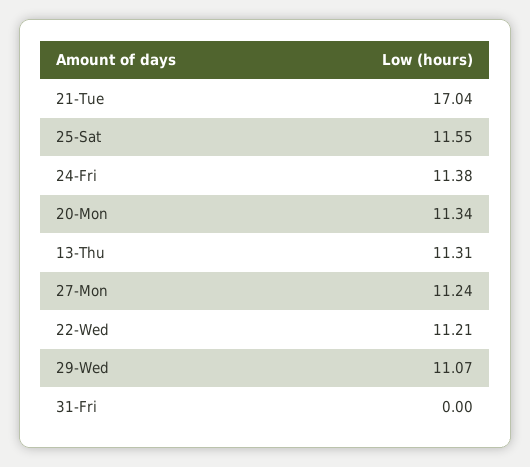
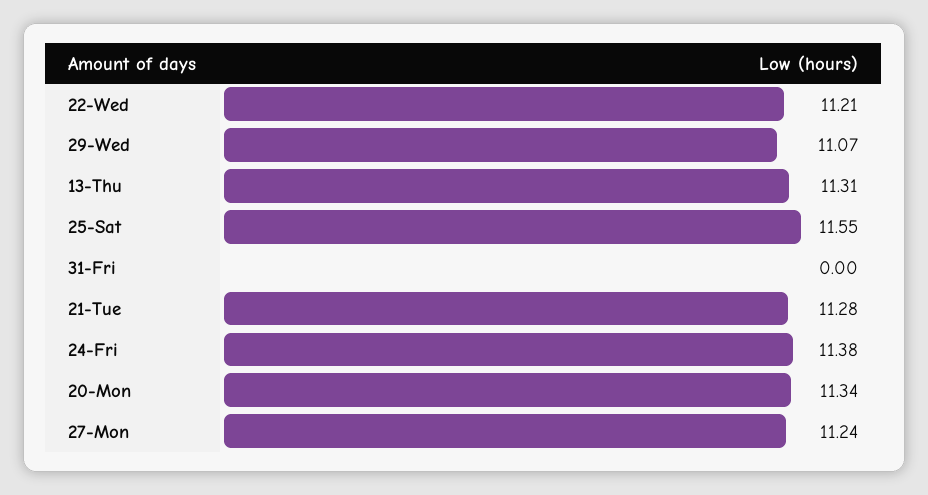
  {
-   "21-Tue": 17.04,
+   "21-Tue": 11.28,
    "25-Sat": 11.55,
    "24-Fri": 11.38,
    "20-Mon": 11.34,
    "13-Thu": 11.31,
    "27-Mon": 11.24,
    "22-Wed": 11.21,
    "29-Wed": 11.07,
    "31-Fri": 0
  }

